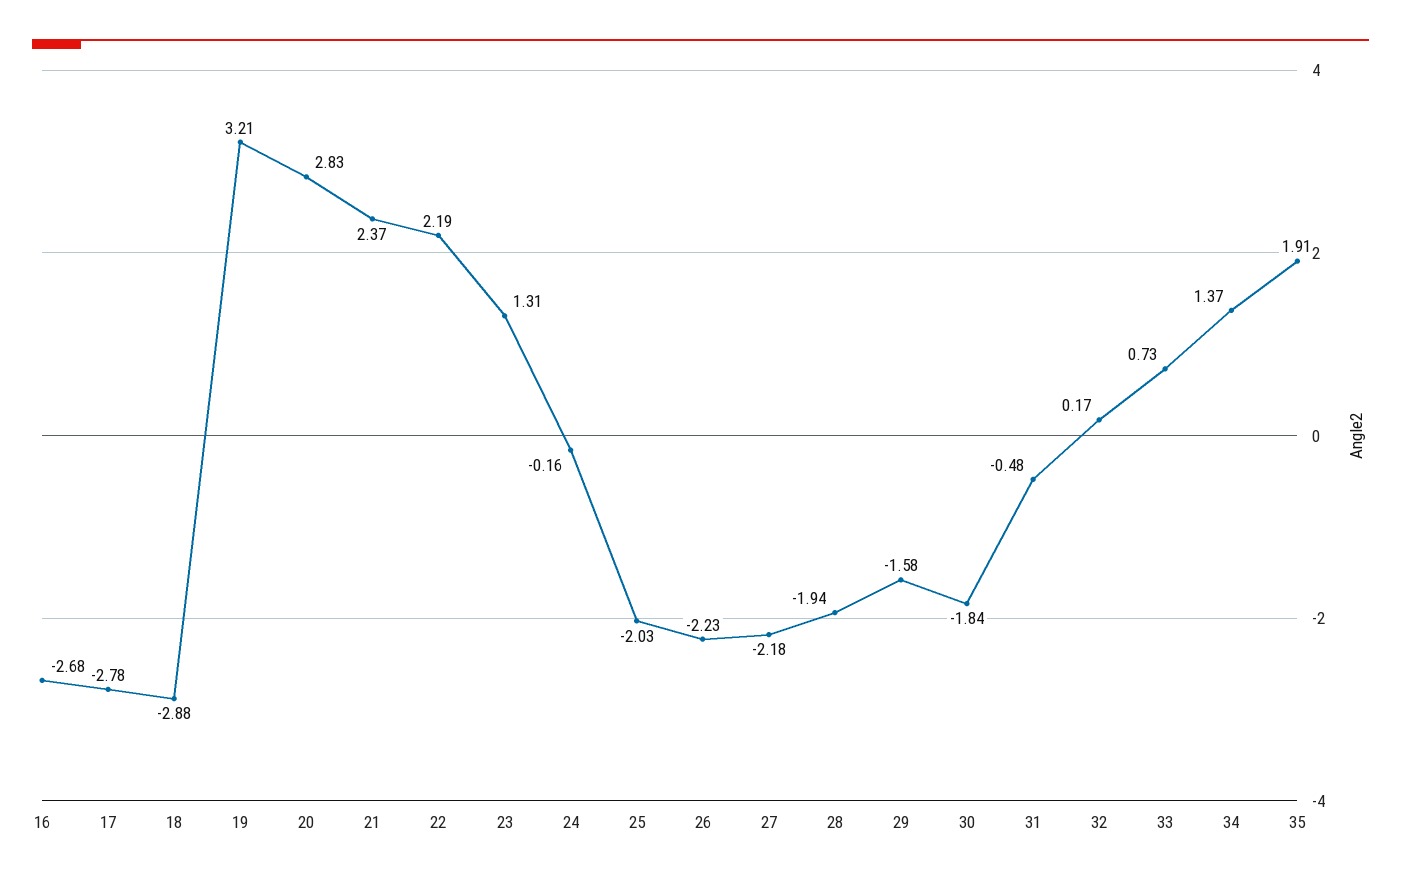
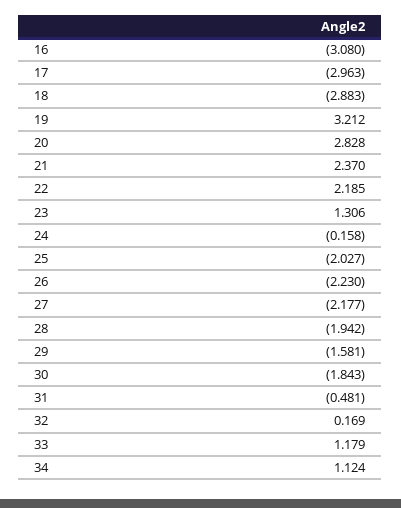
  {
-   "16": -2.68,
+   "16": -3.08,
-   "17": -2.78,
+   "17": -2.963,
    "18": -2.883,
    "19": 3.212,
    "20": 2.828,
    "21": 2.37,
    "22": 2.185,
    "23": 1.306,
    "24": -0.158,
    "25": -2.027,
    "26": -2.23,
    "27": -2.177,
    "28": -1.942,
    "29": -1.581,
    "30": -1.843,
    "31": -0.481,
    "32": 0.169,
-   "33": 0.73,
+   "33": 1.179,
-   "34": 1.37,
+   "34": 1.124
-   "35": 1.91
  }

